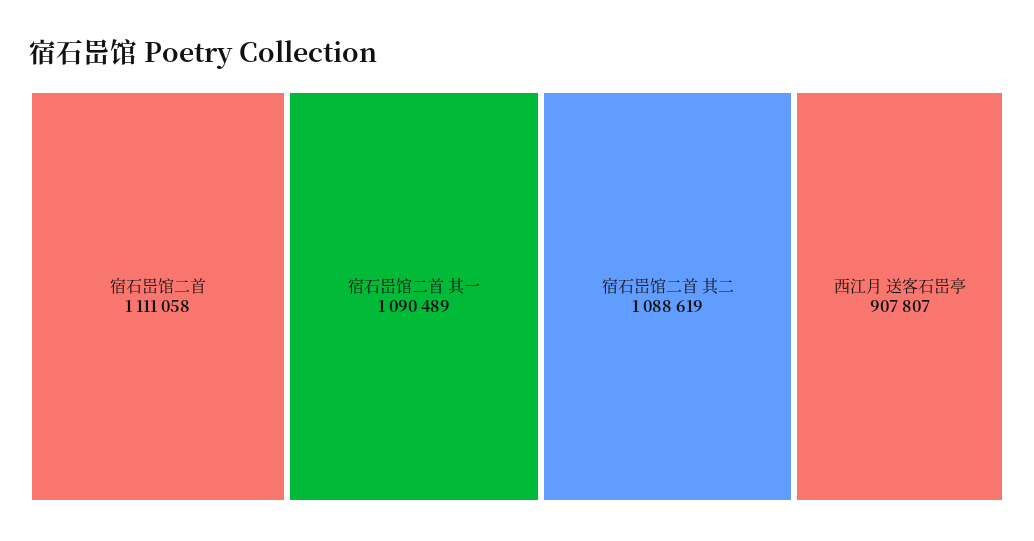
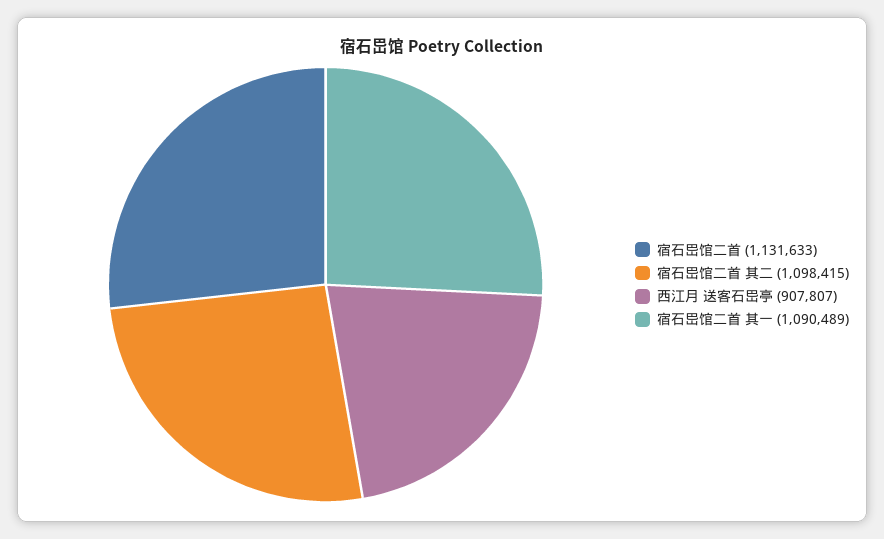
  {
-   "宿石岊馆二首": 1111058,
+   "宿石岊馆二首": 1131633,
    "宿石岊馆二首 其一": 1090489,
-   "宿石岊馆二首 其二": 1088619,
+   "宿石岊馆二首 其二": 1098415,
    "西江月 送客石岊亭": 907807
  }

